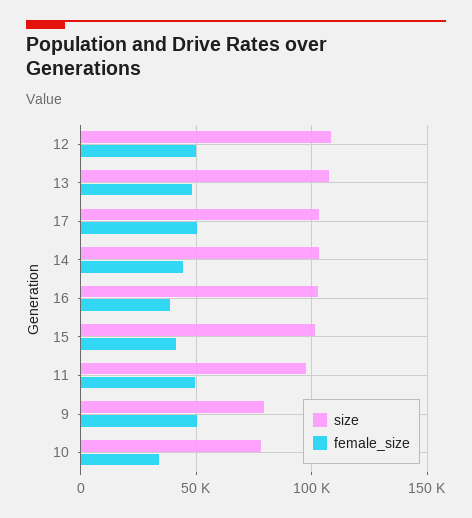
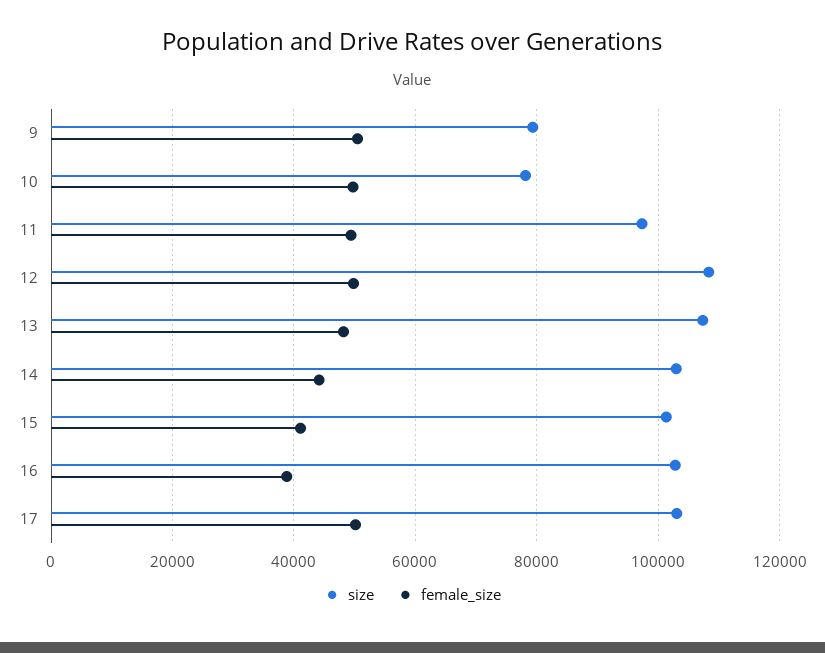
  {
    "size": {
      "12": 108000,
      "13": 108000,
      "17": 104000,
      "14": 102000,
      "16": 102000,
      "15": 102000,
      "11": 98000,
      "9": 80000,
      "10": 78000
    },
    "female_size": {
      "12": 50000,
      "13": 48000,
      "17": 50000,
      "14": 44000,
      "16": 38000,
      "15": 42000,
      "11": 50000,
      "9": 50000,
-     "10": 35000
+     "10": 50000
    }
  }

